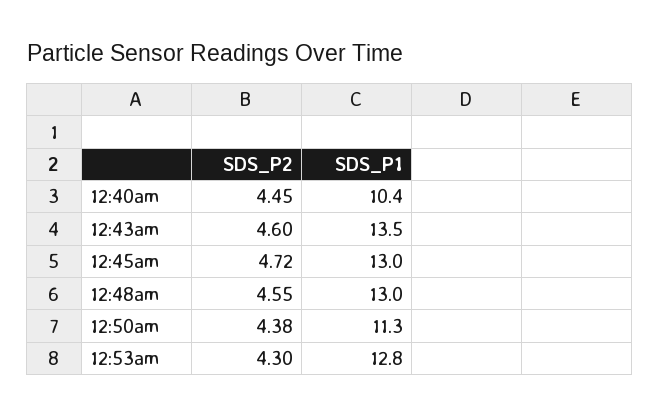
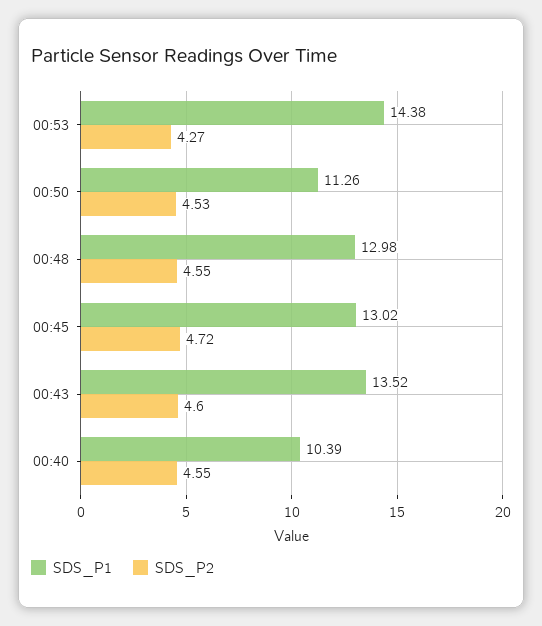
  {
    "SDS_P2": {
-     "12:40am": 4.45,
+     "12:40am": 4.55,
      "12:43am": 4.6,
      "12:45am": 4.72,
      "12:48am": 4.55,
-     "12:50am": 4.38,
+     "12:50am": 4.53,
-     "12:53am": 4.3
+     "12:53am": 4.27
    },
    "SDS_P1": {
      "12:40am": 10.39,
      "12:43am": 13.52,
      "12:45am": 13.02,
      "12:48am": 12.98,
      "12:50am": 11.26,
-     "12:53am": 12.8
+     "12:53am": 14.38
    }
  }

